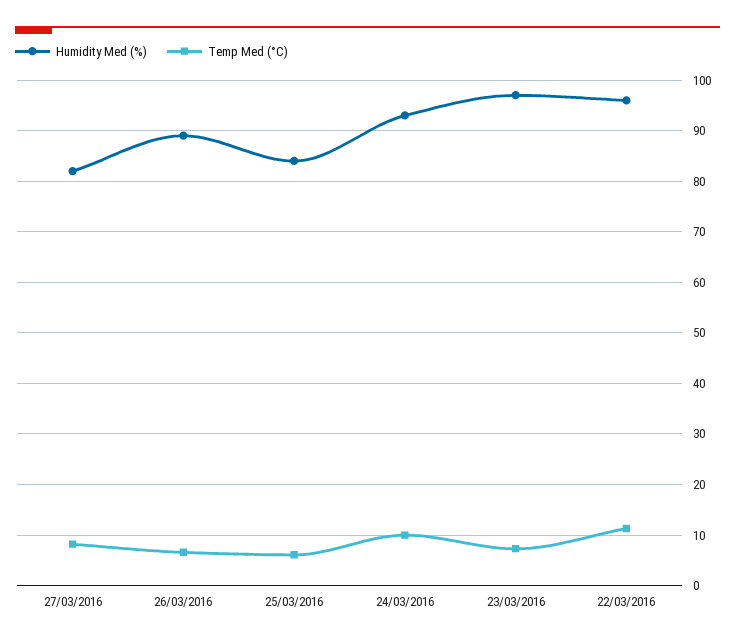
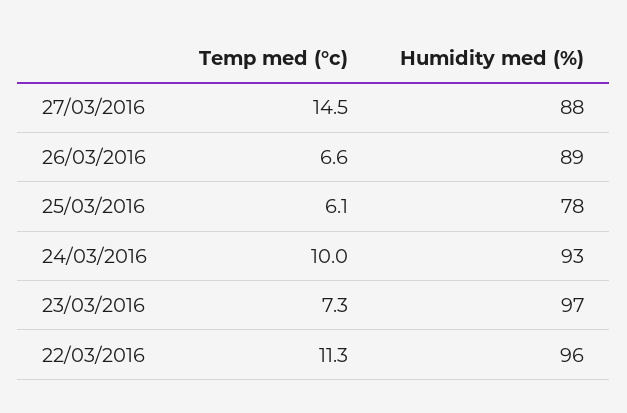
  {
    "Humidity Med (%)": {
-     "27/03/2016": 82,
+     "27/03/2016": 88,
      "26/03/2016": 89,
-     "25/03/2016": 84,
+     "25/03/2016": 78,
      "24/03/2016": 93,
      "23/03/2016": 97,
      "22/03/2016": 96
    },
    "Temp Med (°C)": {
-     "27/03/2016": 8,
+     "27/03/2016": 14.5,
      "26/03/2016": 6.6,
      "25/03/2016": 6.1,
      "24/03/2016": 10,
      "23/03/2016": 7.3,
      "22/03/2016": 11.3
    }
  }

